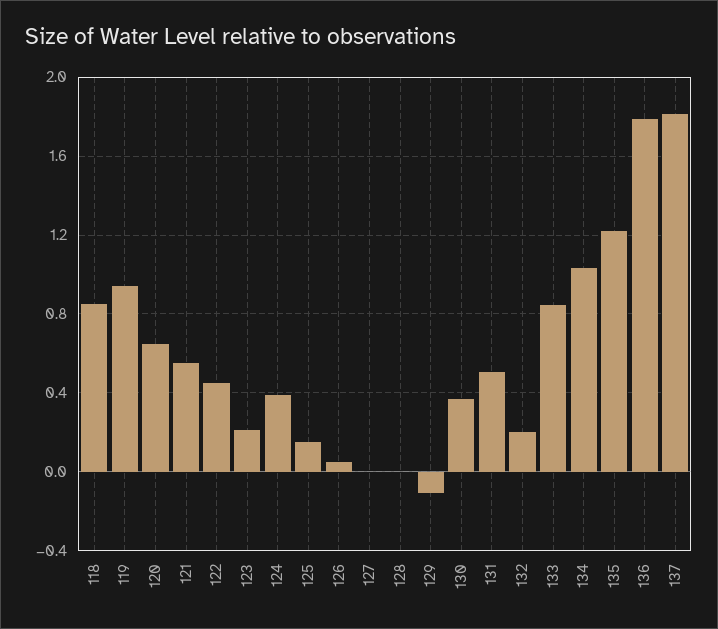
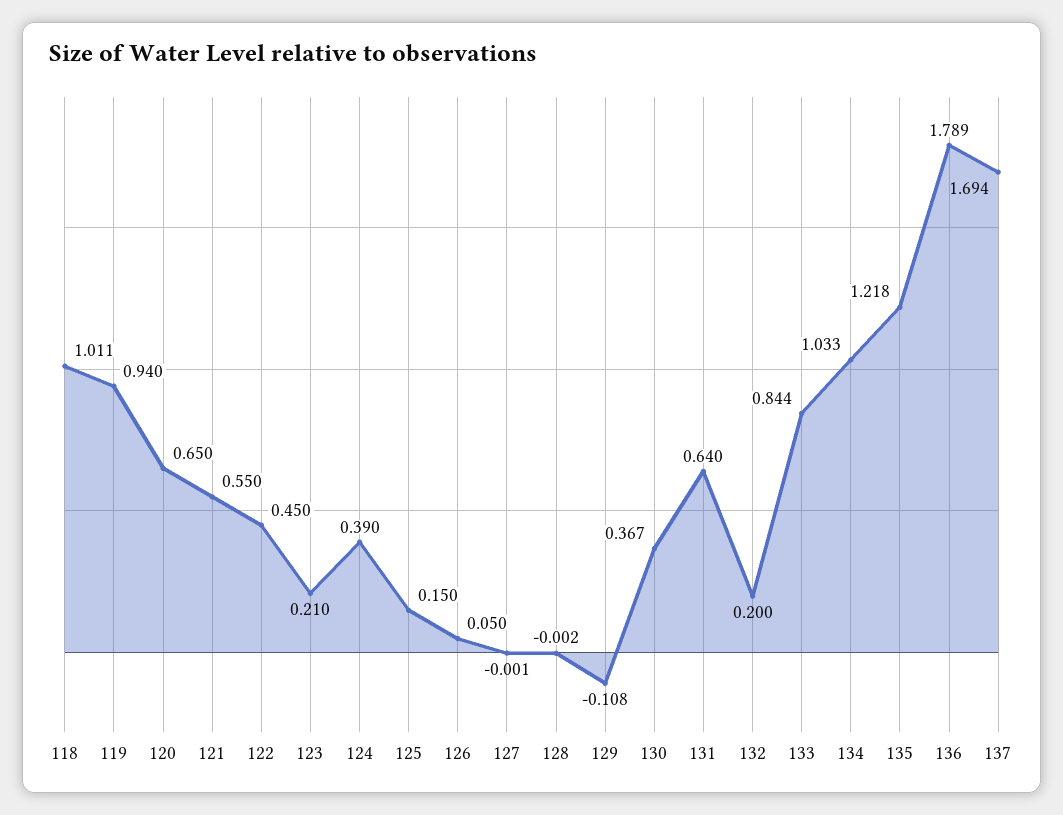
  {
-   "118": 0.85,
+   "118": 1.011,
    "119": 0.94,
    "120": 0.65,
    "121": 0.55,
    "122": 0.45,
    "123": 0.21,
    "124": 0.39,
    "125": 0.15,
    "126": 0.05,
    "127": -0.001,
    "128": -0.002,
    "129": -0.108,
    "130": 0.367,
-   "131": 0.5,
+   "131": 0.64,
    "132": 0.2,
    "133": 0.844,
    "134": 1.033,
    "135": 1.218,
    "136": 1.789,
-   "137": 1.8
+   "137": 1.694
  }

